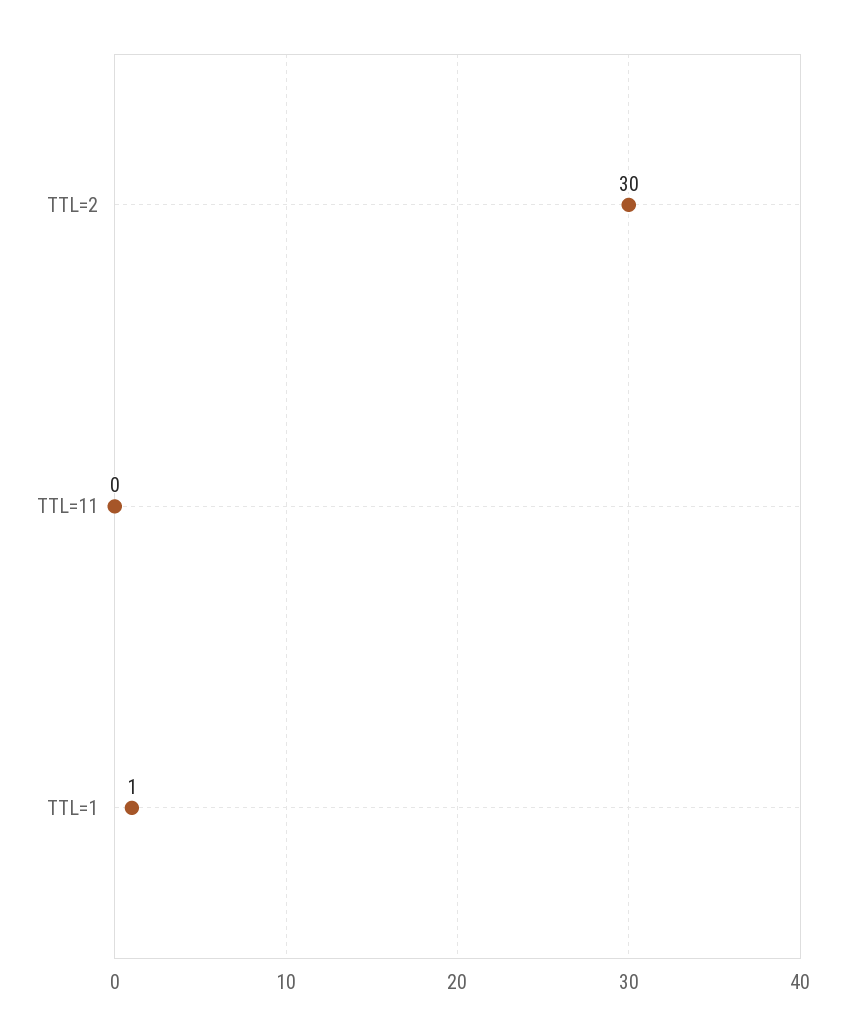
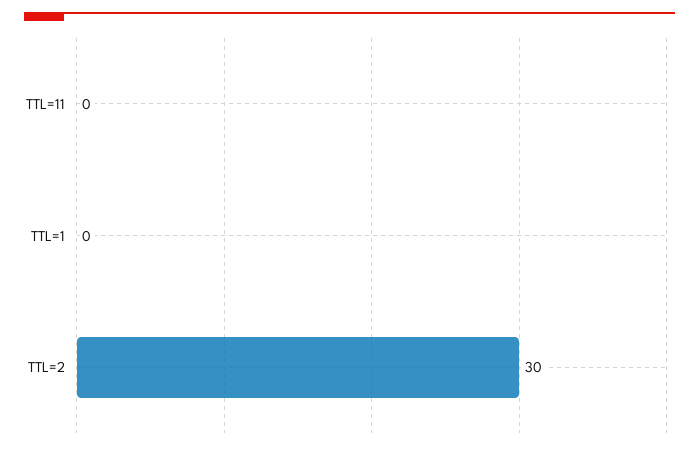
  {
    "TTL=2": 30,
    "TTL=11": 0,
-   "TTL=1": 1
+   "TTL=1": 0
  }

